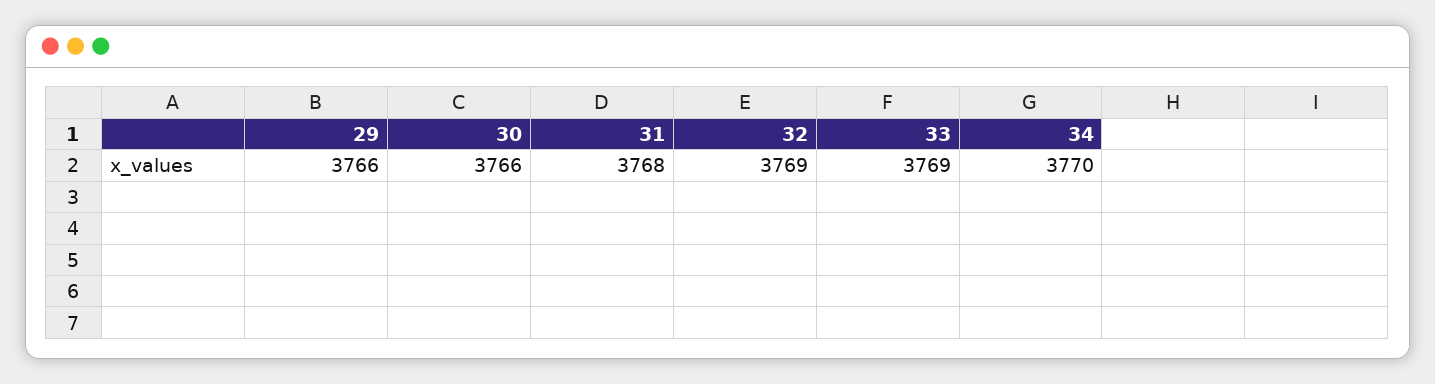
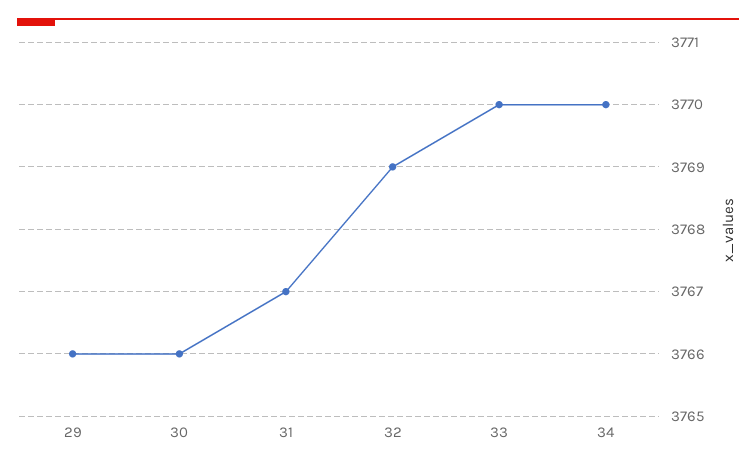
  {
    "29": 3766,
    "30": 3766,
-   "31": 3768,
+   "31": 3767,
    "32": 3769,
-   "33": 3769,
+   "33": 3770,
    "34": 3770
  }

